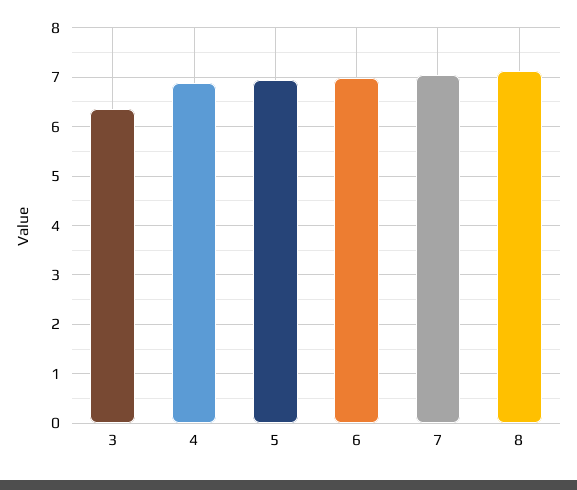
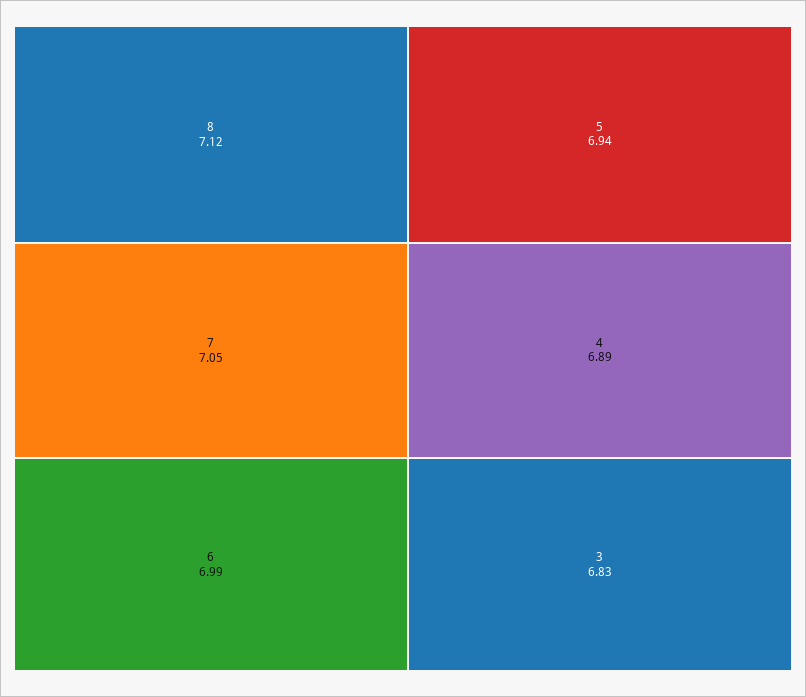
  {
-   "3": 6.4,
+   "3": 6.83,
    "4": 6.89,
    "5": 6.94,
    "6": 6.99,
    "7": 7.05,
    "8": 7.12
  }

